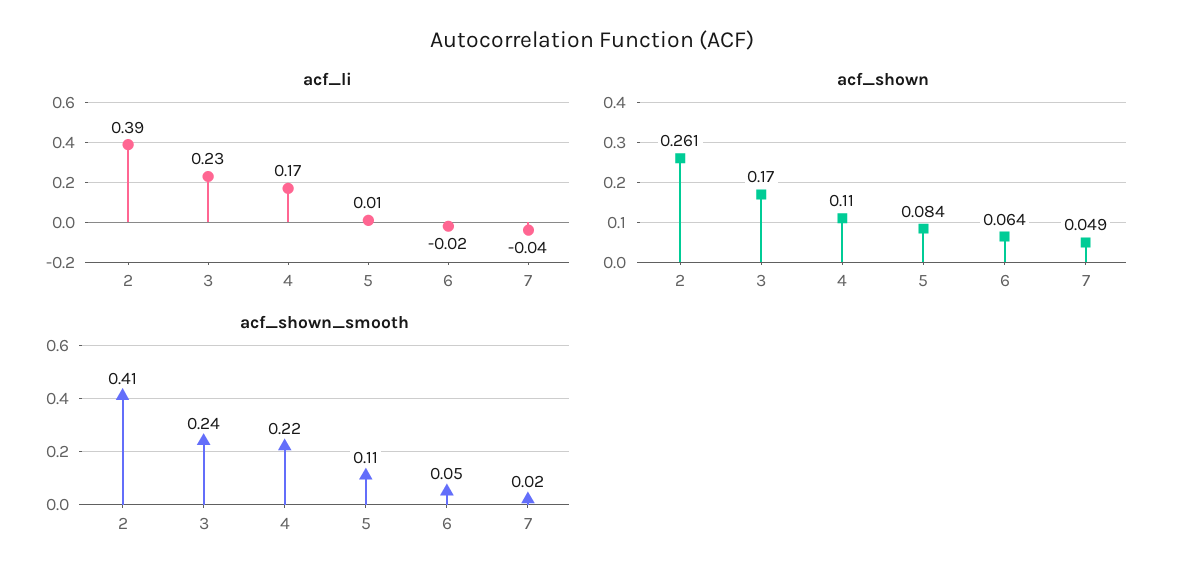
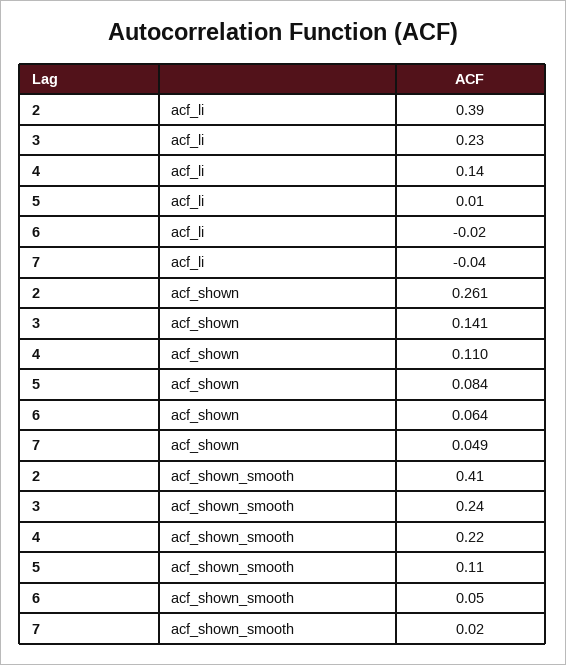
  {
    "acf_li": {
      "2": 0.39,
      "3": 0.23,
-     "4": 0.17,
+     "4": 0.14,
      "5": 0.01,
      "6": -0.02,
      "7": -0.04
    },
    "acf_shown": {
      "2": 0.261,
-     "3": 0.17,
+     "3": 0.141,
      "4": 0.11,
      "5": 0.084,
      "6": 0.064,
      "7": 0.049
    },
    "acf_shown_smooth": {
      "2": 0.41,
      "3": 0.24,
      "4": 0.22,
      "5": 0.11,
      "6": 0.05,
      "7": 0.02
    }
  }

